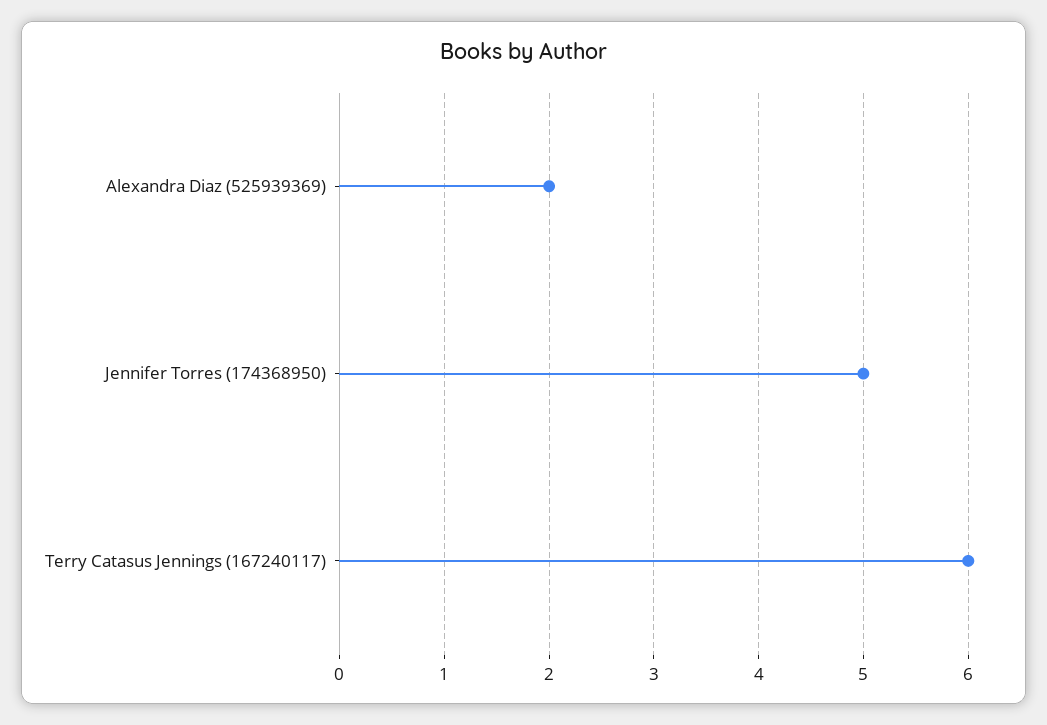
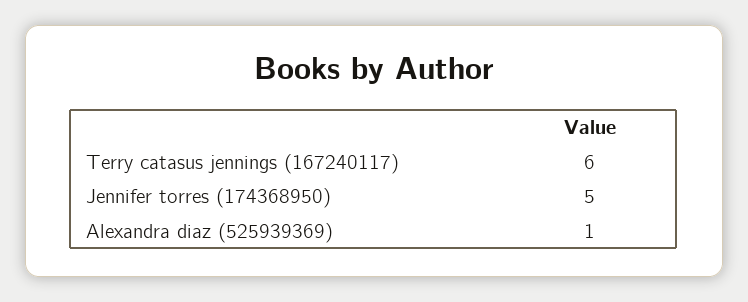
  {
-   "Alexandra Diaz (525939369)": 2,
+   "Alexandra Diaz (525939369)": 1,
    "Jennifer Torres (174368950)": 5,
    "Terry Catasus Jennings (167240117)": 6
  }

